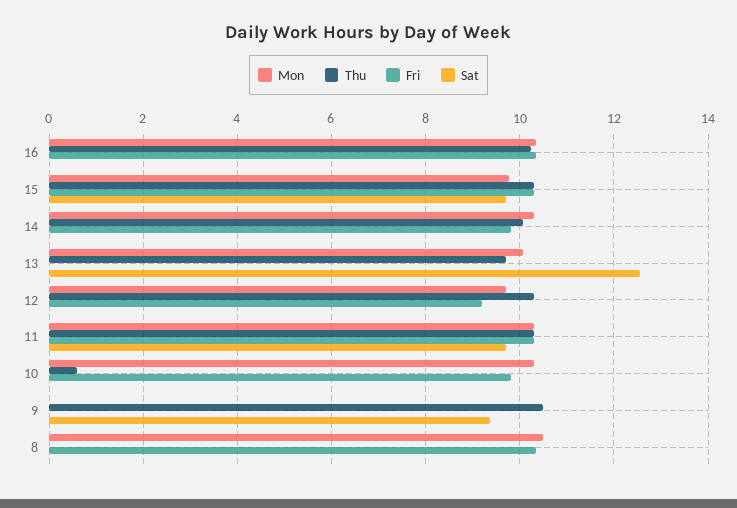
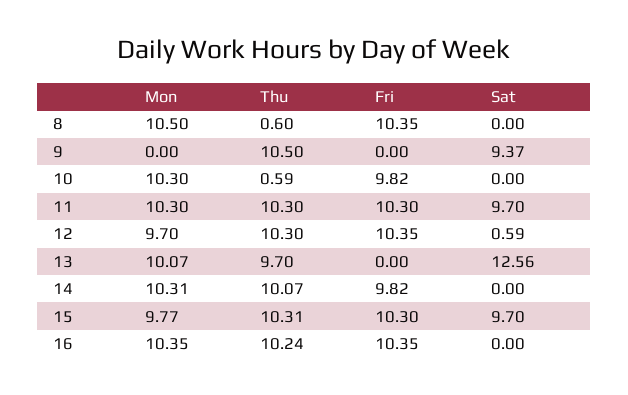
  {
    "Mon": {
      "16": 10.35,
      "15": 9.77,
      "14": 10.31,
      "13": 10.07,
      "12": 9.7,
      "11": 10.3,
      "10": 10.3,
      "9": 0,
      "8": 10.5
    },
    "Thu": {
      "16": 10.24,
      "15": 10.31,
      "14": 10.07,
      "13": 9.7,
      "12": 10.3,
      "11": 10.3,
      "10": 0.59,
      "9": 10.5,
-     "8": 0
+     "8": 0.6
    },
    "Fri": {
      "16": 10.35,
      "15": 10.3,
      "14": 9.82,
      "13": 0,
-     "12": 9.2,
+     "12": 10.35,
      "11": 10.3,
      "10": 9.82,
      "9": 0,
      "8": 10.35
    },
    "Sat": {
      "16": 0,
      "15": 9.7,
      "14": 0,
      "13": 12.56,
-     "12": 0,
+     "12": 0.59,
      "11": 9.7,
      "10": 0,
      "9": 9.37,
      "8": 0
    }
  }

